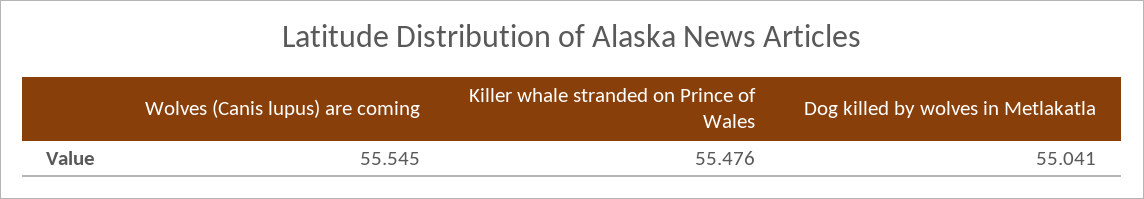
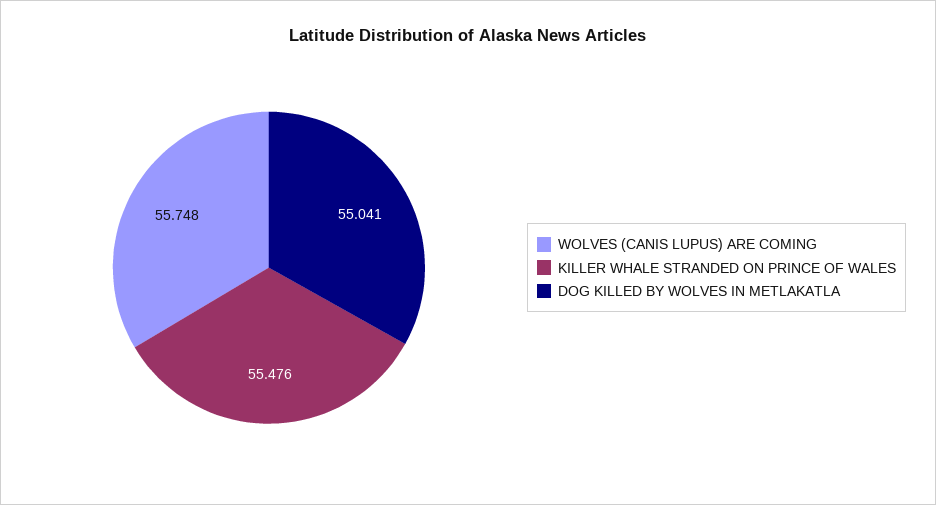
  {
-   "Wolves (Canis lupus) are coming": 55.545,
+   "Wolves (Canis lupus) are coming": 55.748,
    "Killer whale stranded on Prince of Wales": 55.476,
    "Dog killed by wolves in Metlakatla": 55.041
  }

